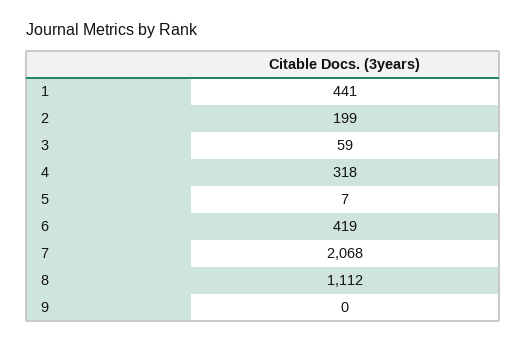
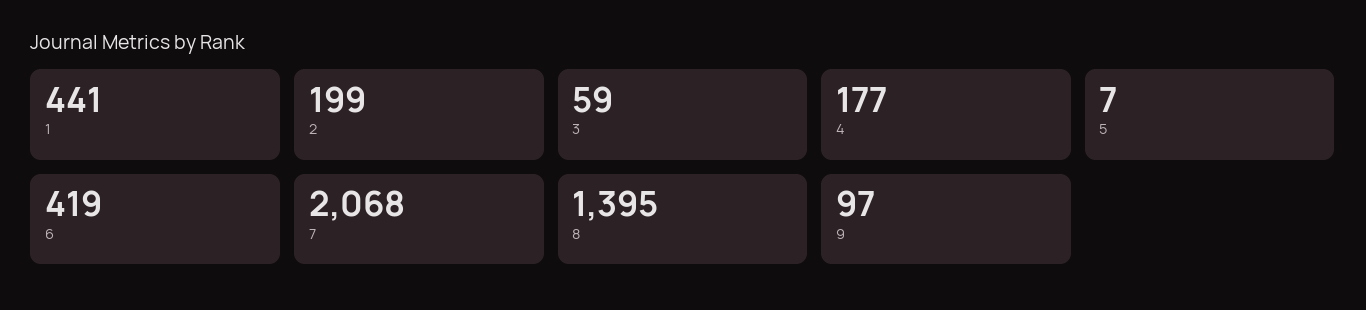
  {
    "1": 441,
    "2": 199,
    "3": 59,
-   "4": 318,
+   "4": 177,
    "5": 7,
    "6": 419,
    "7": 2068,
-   "8": 1112,
+   "8": 1395,
-   "9": 0
+   "9": 97
  }

